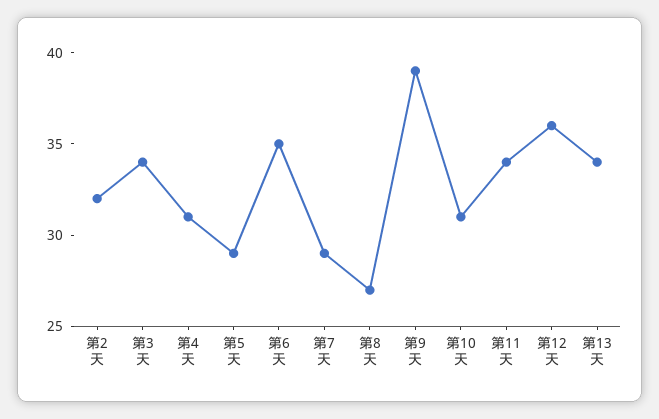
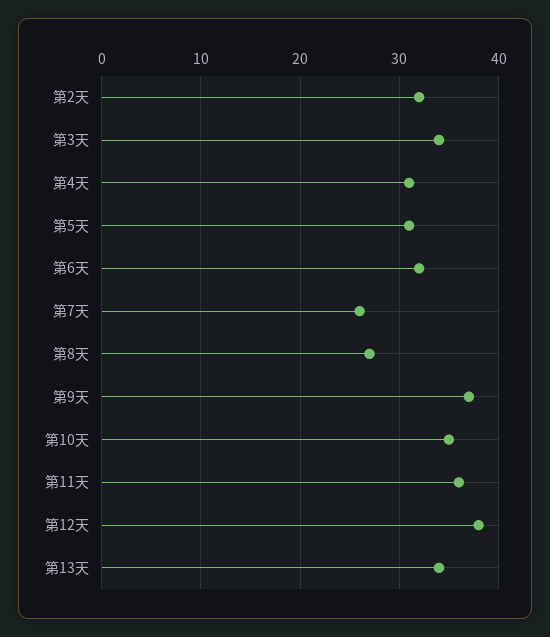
  {
    "第2天": 32,
    "第3天": 34,
    "第4天": 31,
-   "第5天": 29,
+   "第5天": 31,
-   "第6天": 35,
+   "第6天": 32,
-   "第7天": 29,
+   "第7天": 26,
    "第8天": 27,
-   "第9天": 39,
+   "第9天": 37,
-   "第10天": 31,
+   "第10天": 35,
-   "第11天": 34,
+   "第11天": 36,
-   "第12天": 36,
+   "第12天": 38,
    "第13天": 34
  }

